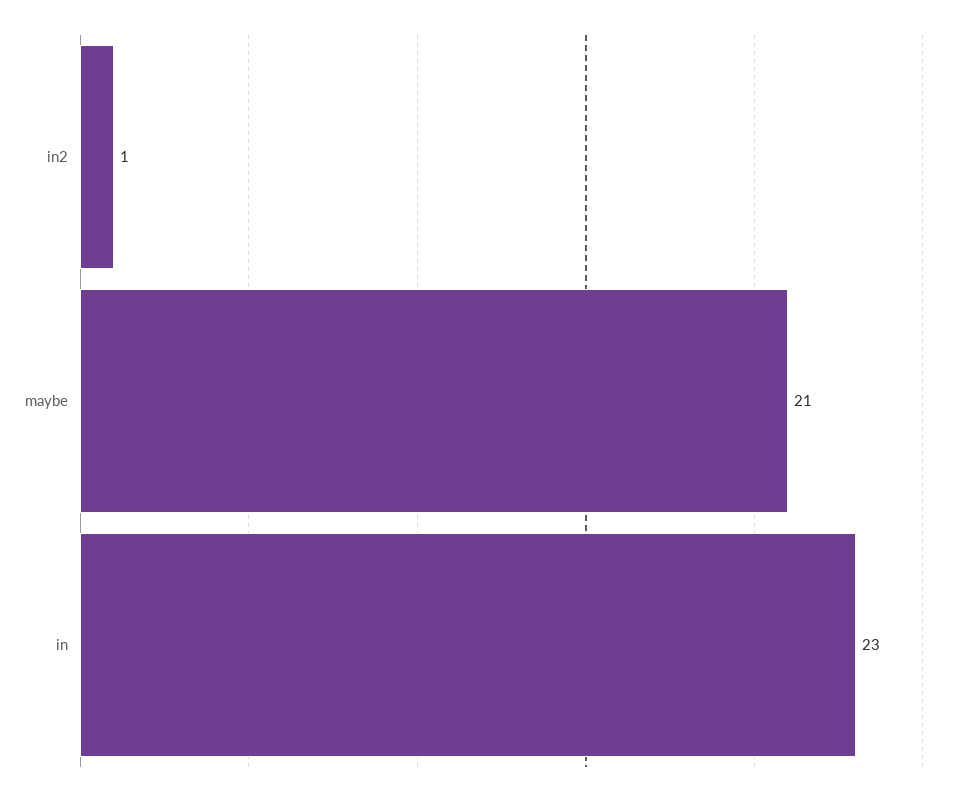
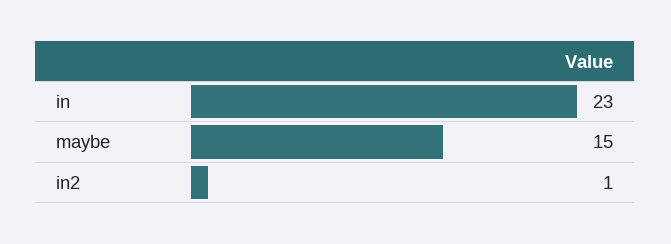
  {
    "in2": 1,
-   "maybe": 21,
+   "maybe": 15,
    "in": 23
  }

